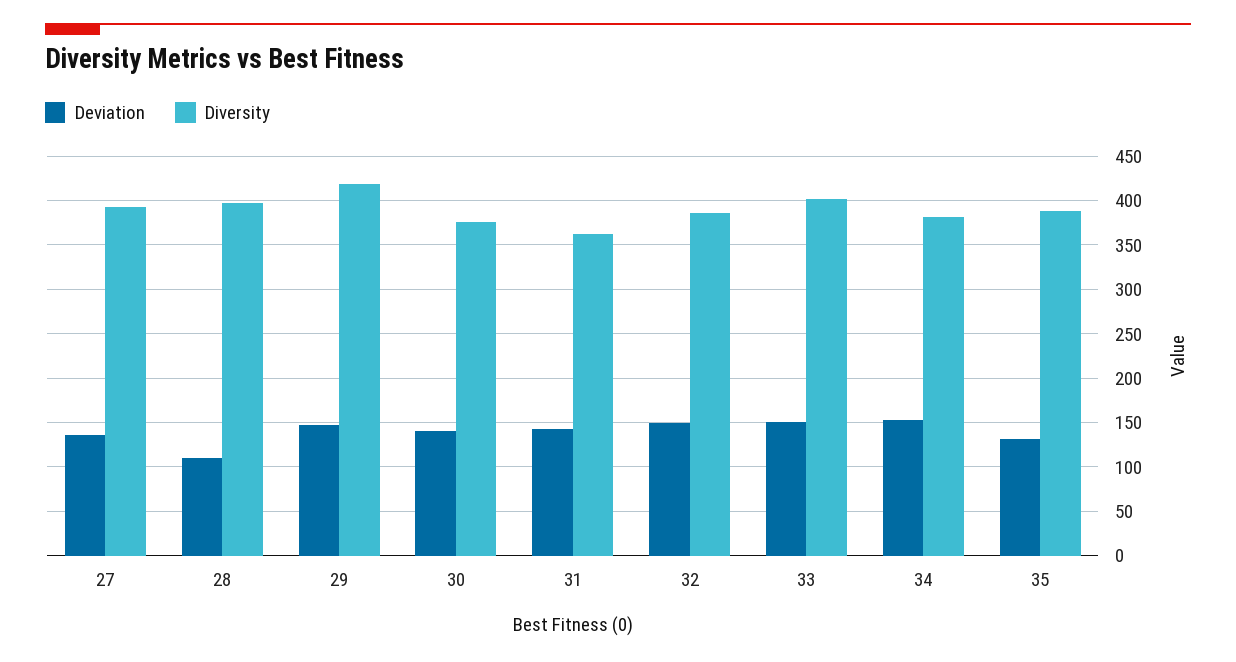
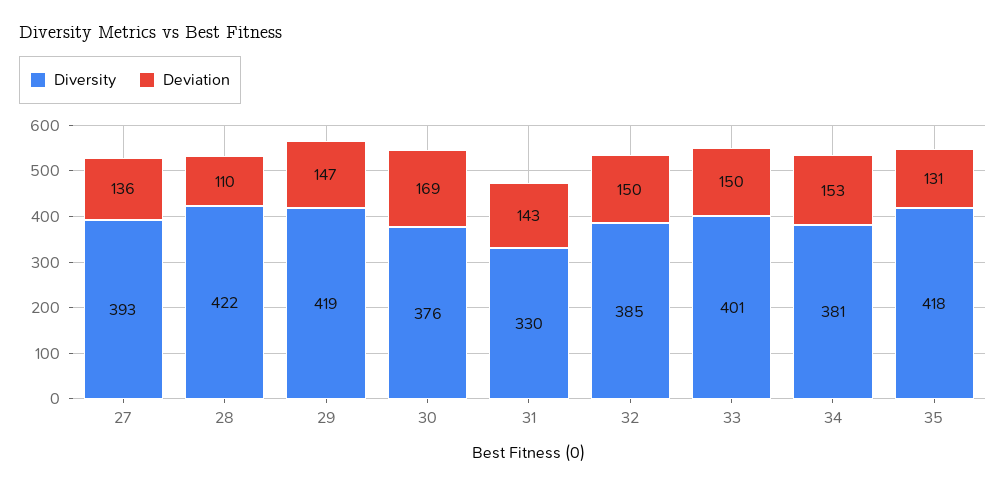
  {
    "Deviation": {
      "27": 136,
      "28": 110,
      "29": 147,
-     "30": 140,
+     "30": 169,
      "31": 143,
      "32": 150,
      "33": 150,
      "34": 153,
      "35": 131
    },
    "Diversity": {
      "27": 393,
-     "28": 400,
+     "28": 422,
      "29": 419,
      "30": 376,
-     "31": 360,
+     "31": 330,
      "32": 385,
      "33": 401,
      "34": 381,
-     "35": 390
+     "35": 418
    }
  }

